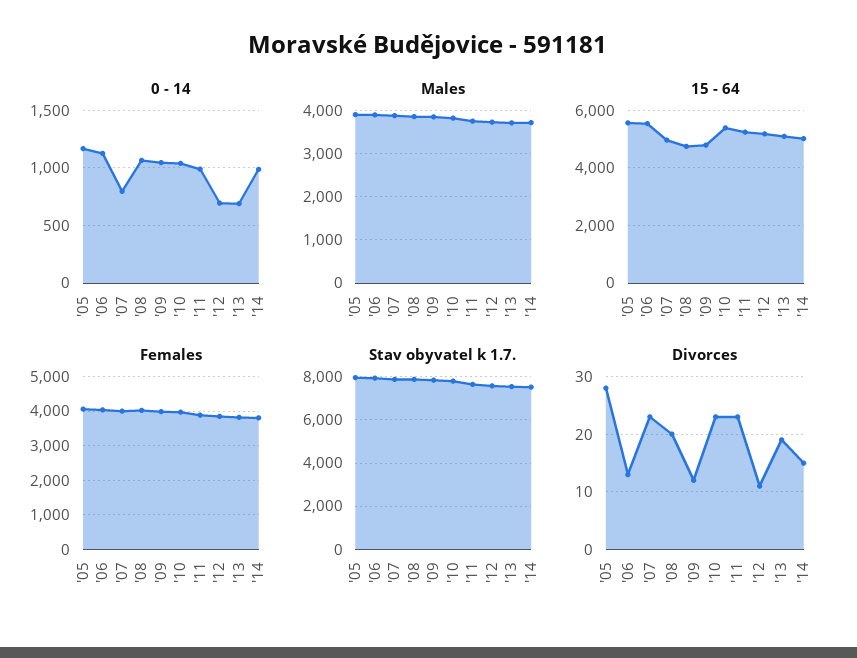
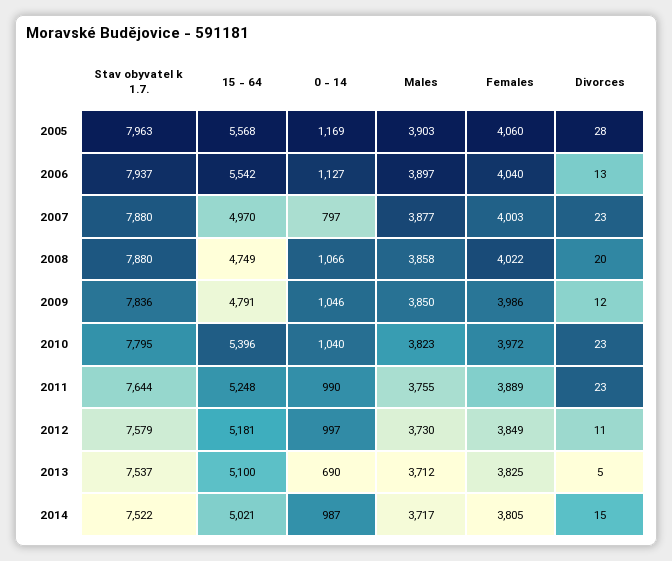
  {
    "0 - 14": {
      "'05": 1169,
      "'06": 1127,
      "'07": 797,
      "'08": 1066,
      "'09": 1046,
      "'10": 1040,
      "'11": 990,
-     "'12": 700,
+     "'12": 997,
      "'13": 690,
      "'14": 987
    },
    "Males": {
      "'05": 3903,
      "'06": 3897,
      "'07": 3877,
      "'08": 3858,
      "'09": 3850,
      "'10": 3823,
      "'11": 3755,
      "'12": 3730,
      "'13": 3712,
      "'14": 3717
    },
    "15 - 64": {
      "'05": 5568,
      "'06": 5542,
      "'07": 4970,
      "'08": 4749,
      "'09": 4791,
      "'10": 5396,
      "'11": 5248,
      "'12": 5181,
      "'13": 5100,
      "'14": 5021
    },
    "Females": {
      "'05": 4060,
      "'06": 4040,
      "'07": 4003,
      "'08": 4022,
      "'09": 3986,
      "'10": 3972,
      "'11": 3889,
      "'12": 3849,
      "'13": 3825,
      "'14": 3805
    },
    "Stav obyvatel k 1.7.": {
      "'05": 7963,
      "'06": 7937,
      "'07": 7880,
      "'08": 7880,
      "'09": 7836,
      "'10": 7795,
      "'11": 7644,
      "'12": 7579,
      "'13": 7537,
      "'14": 7522
    },
    "Divorces": {
      "'05": 28,
      "'06": 13,
      "'07": 23,
      "'08": 20,
      "'09": 12,
      "'10": 23,
      "'11": 23,
      "'12": 11,
-     "'13": 20,
+     "'13": 5,
      "'14": 15
    }
  }

